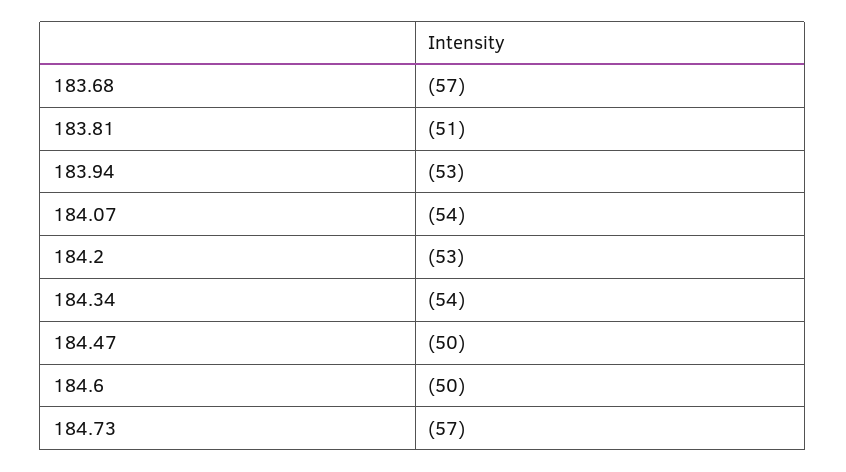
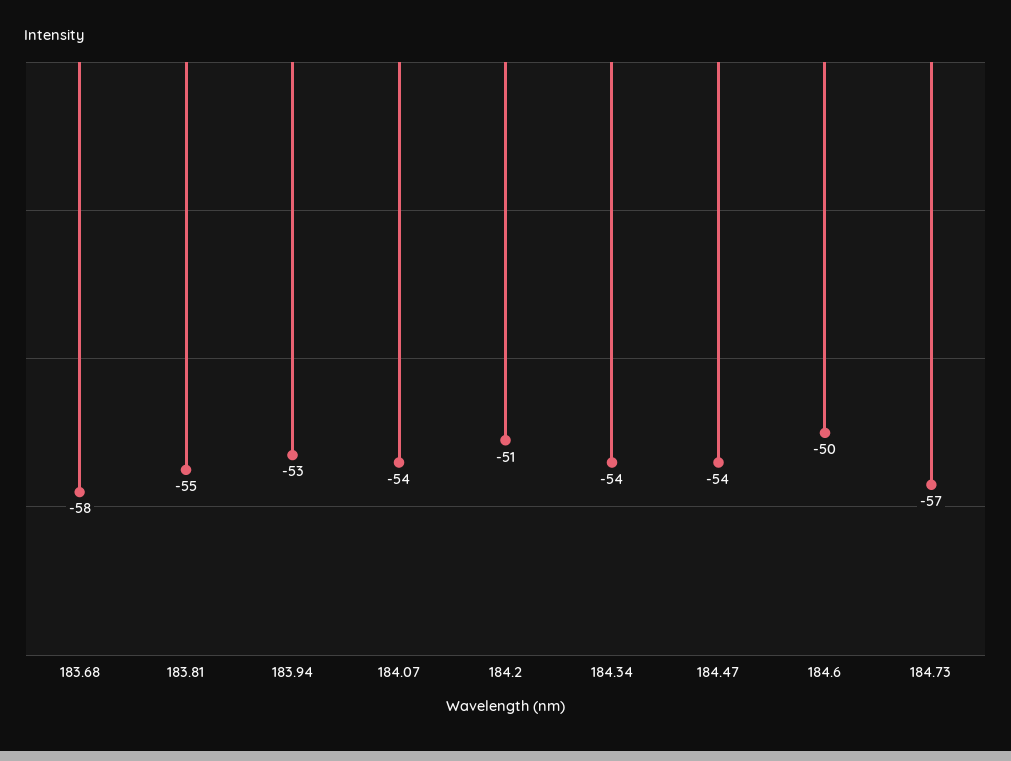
  {
-   "183.68": -57,
+   "183.68": -58,
-   "183.81": -51,
+   "183.81": -55,
    "183.94": -53,
    "184.07": -54,
-   "184.2": -53,
+   "184.2": -51,
    "184.34": -54,
-   "184.47": -50,
+   "184.47": -54,
    "184.6": -50,
    "184.73": -57
  }

